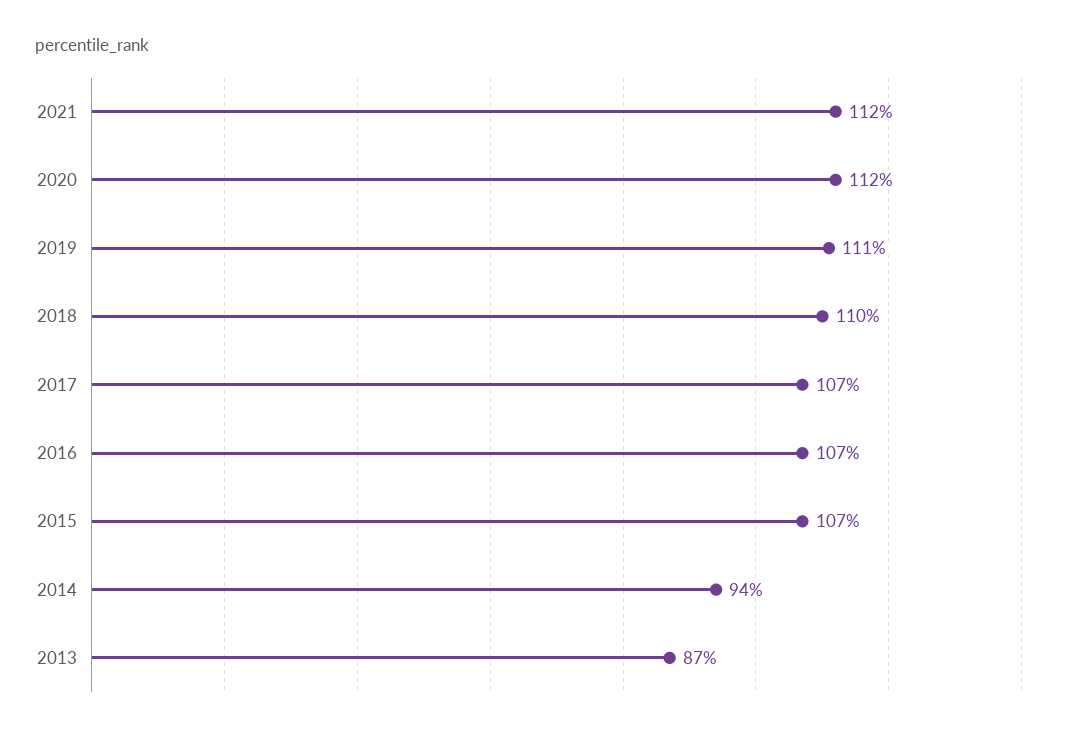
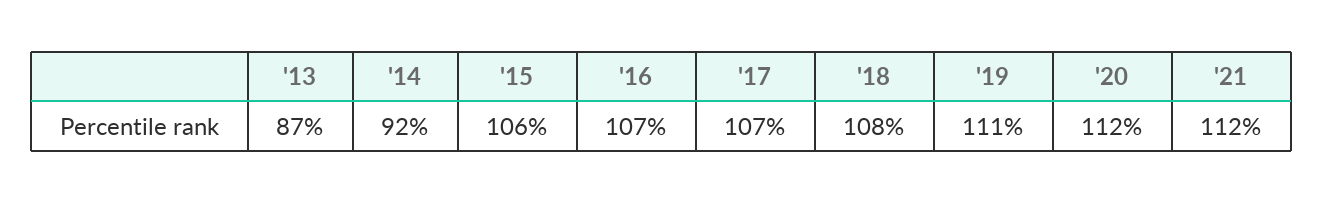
  {
    "2021": 112,
    "2020": 112,
    "2019": 111,
-   "2018": 110,
+   "2018": 108,
    "2017": 107,
    "2016": 107,
-   "2015": 107,
+   "2015": 106,
-   "2014": 94,
+   "2014": 92,
    "2013": 87
  }

